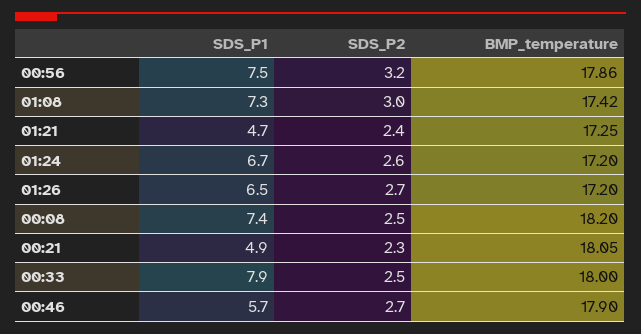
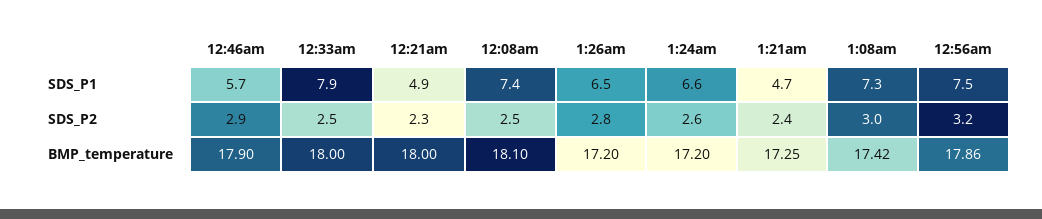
  {
    "SDS_P1": {
      "00:56": 7.5,
      "01:08": 7.3,
      "01:21": 4.7,
-     "01:24": 6.7,
+     "01:24": 6.6,
      "01:26": 6.5,
      "00:08": 7.4,
      "00:21": 4.9,
      "00:33": 7.9,
      "00:46": 5.7
    },
    "SDS_P2": {
      "00:56": 3.2,
      "01:08": 3,
      "01:21": 2.4,
      "01:24": 2.6,
-     "01:26": 2.7,
+     "01:26": 2.8,
      "00:08": 2.5,
      "00:21": 2.3,
      "00:33": 2.5,
-     "00:46": 2.7
+     "00:46": 2.9
    },
    "BMP_temperature": {
      "00:56": 17.86,
      "01:08": 17.42,
      "01:21": 17.25,
      "01:24": 17.2,
      "01:26": 17.2,
-     "00:08": 18.2,
+     "00:08": 18.1,
-     "00:21": 18.05,
+     "00:21": 18,
      "00:33": 18,
      "00:46": 17.9
    }
  }

